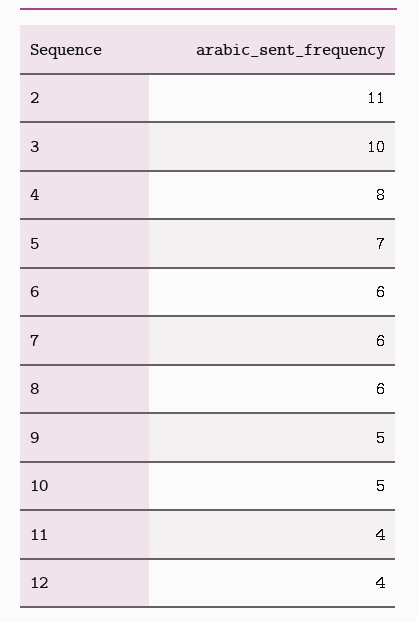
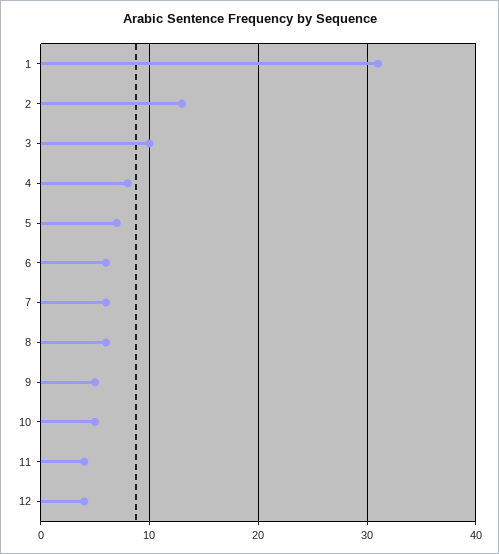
  {
-   "2": 11,
+   "2": 13,
    "3": 10,
    "4": 8,
    "5": 7,
    "6": 6,
    "7": 6,
    "8": 6,
    "9": 5,
    "10": 5,
    "11": 4,
-   "12": 4
+   "12": 4,
+   "1": 31
  }

